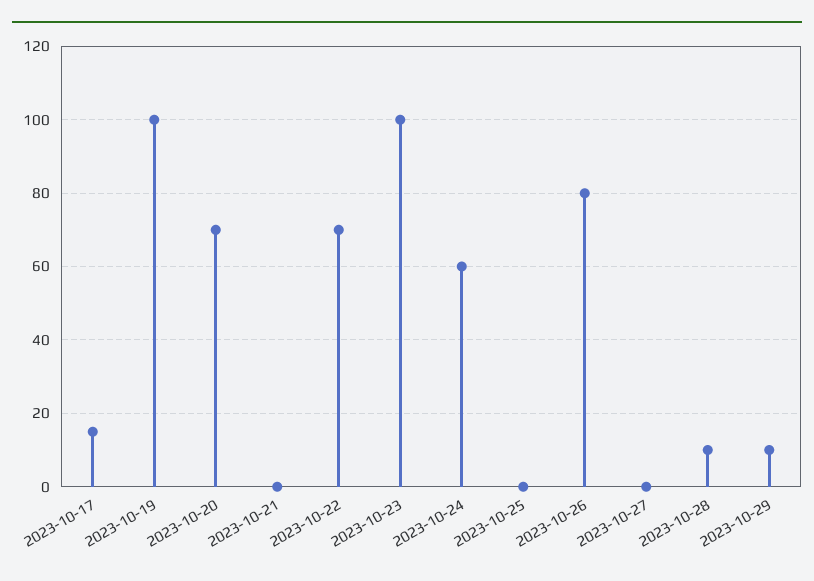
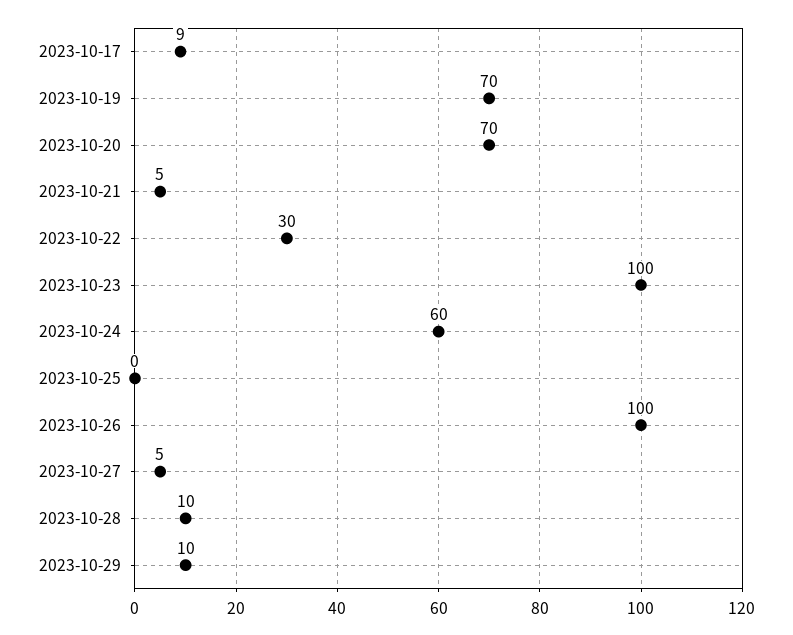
  {
-   "2023-10-17": 15,
+   "2023-10-17": 9,
-   "2023-10-19": 100,
+   "2023-10-19": 70,
    "2023-10-20": 70,
-   "2023-10-21": 0,
+   "2023-10-21": 5,
-   "2023-10-22": 70,
+   "2023-10-22": 30,
    "2023-10-23": 100,
    "2023-10-24": 60,
    "2023-10-25": 0,
-   "2023-10-26": 80,
+   "2023-10-26": 100,
-   "2023-10-27": 0,
+   "2023-10-27": 5,
    "2023-10-28": 10,
    "2023-10-29": 10
  }

